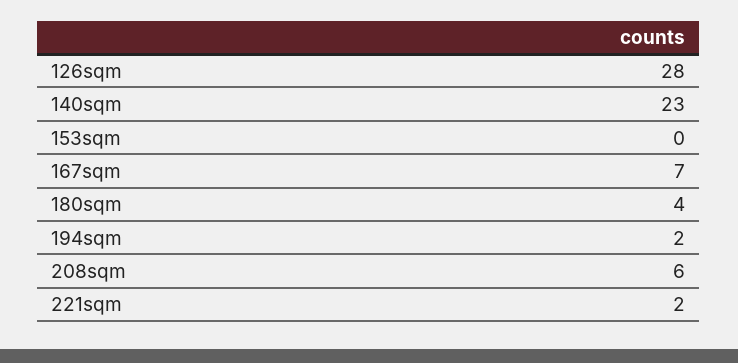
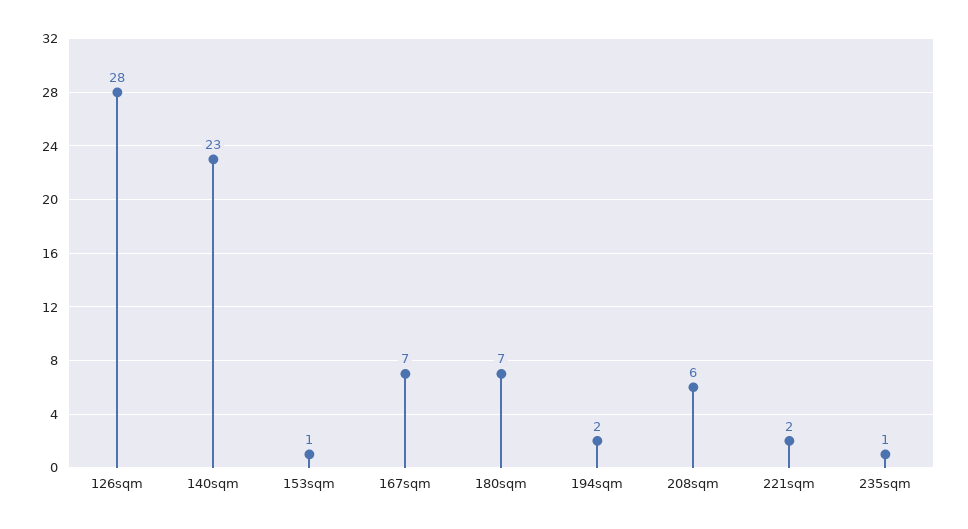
  {
    "126sqm": 28,
    "140sqm": 23,
-   "153sqm": 0,
+   "153sqm": 1,
    "167sqm": 7,
-   "180sqm": 4,
+   "180sqm": 7,
    "194sqm": 2,
    "208sqm": 6,
-   "221sqm": 2
+   "221sqm": 2,
+   "235sqm": 1
  }

